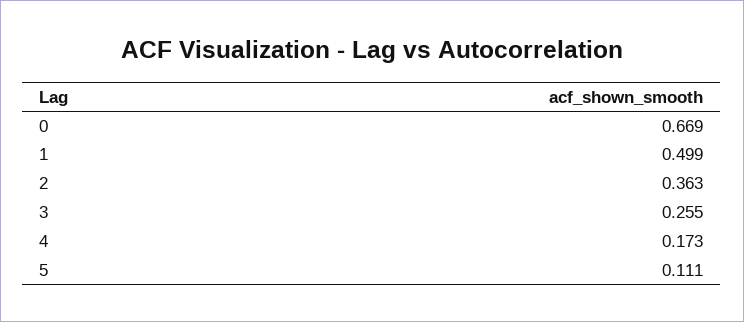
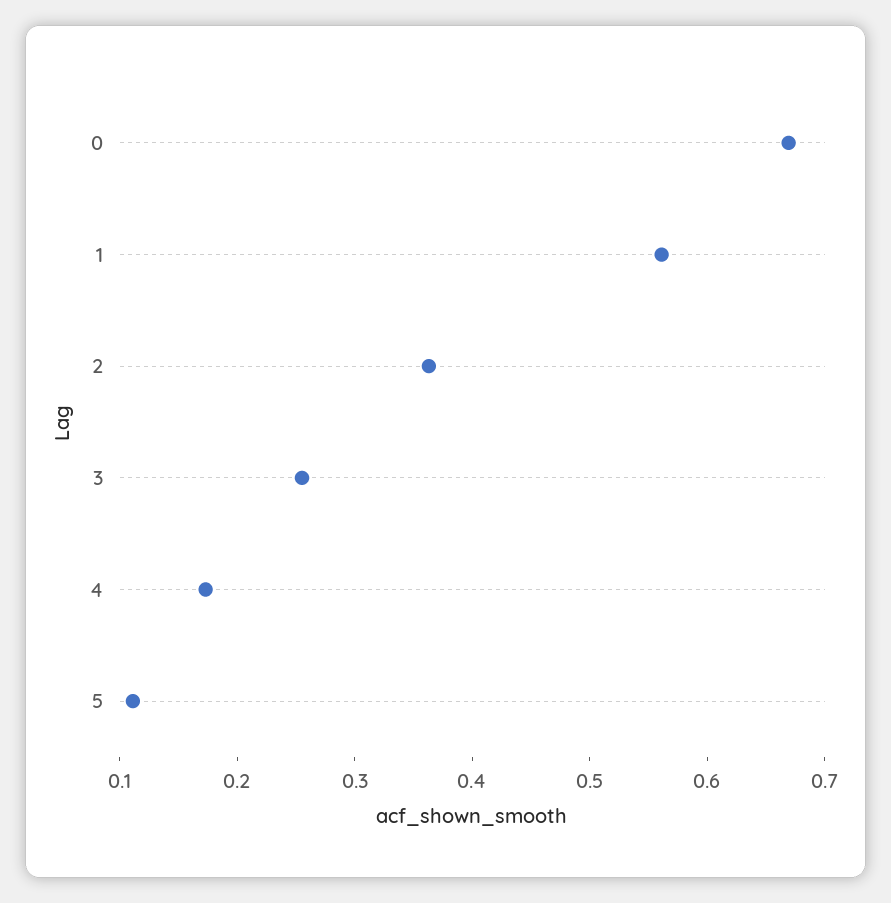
  {
    "0": 0.669,
-   "1": 0.499,
+   "1": 0.56,
    "2": 0.363,
    "3": 0.255,
    "4": 0.173,
    "5": 0.111
  }

